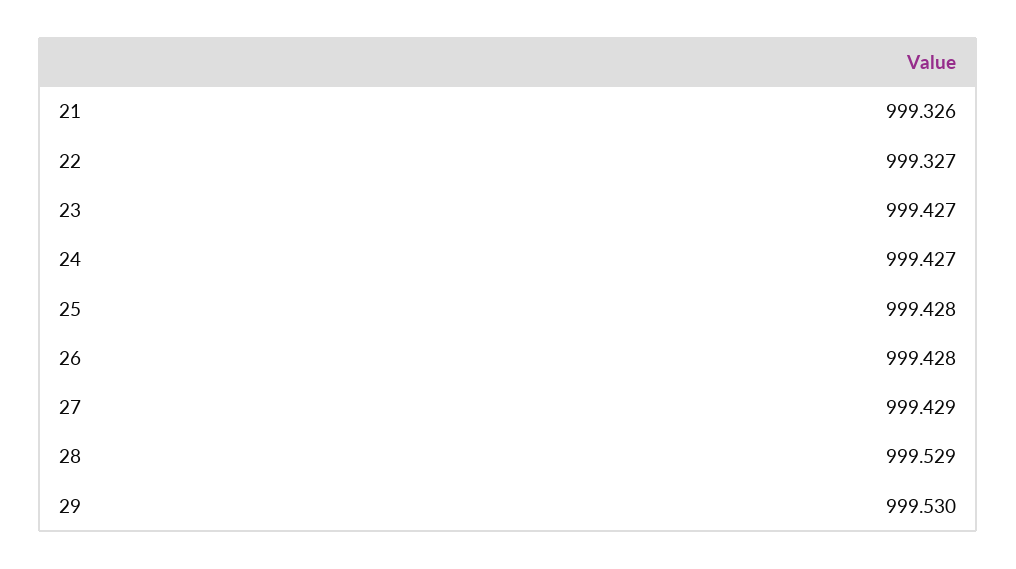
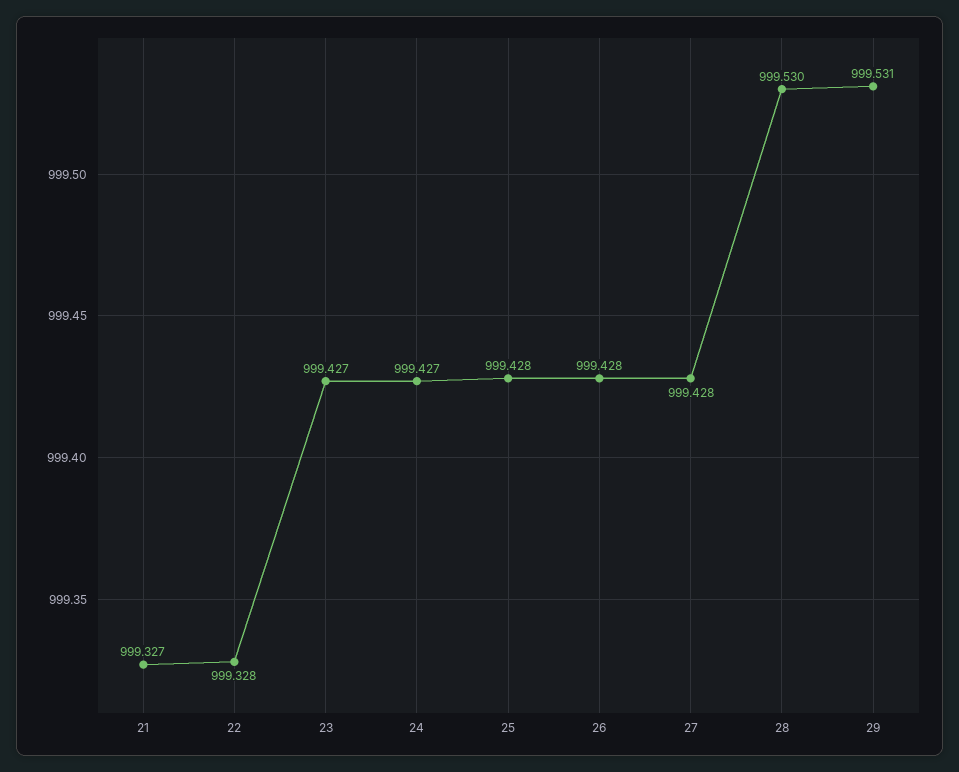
  {
-   "21": 999.326,
+   "21": 999.327,
-   "22": 999.327,
+   "22": 999.328,
    "23": 999.427,
    "24": 999.427,
    "25": 999.428,
    "26": 999.428,
-   "27": 999.429,
+   "27": 999.428,
-   "28": 999.529,
+   "28": 999.53,
-   "29": 999.53
+   "29": 999.531
  }

